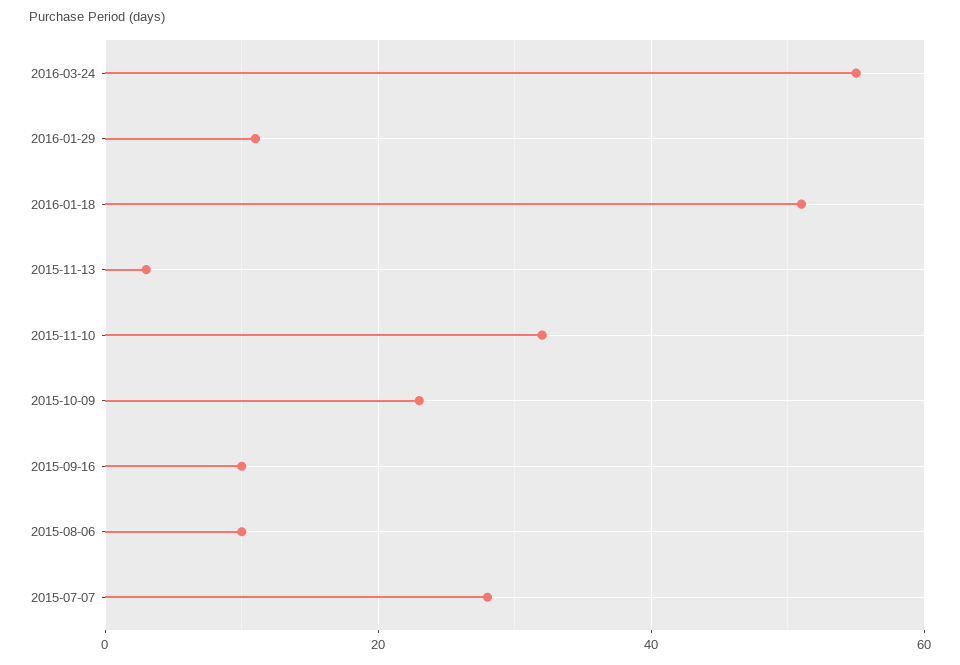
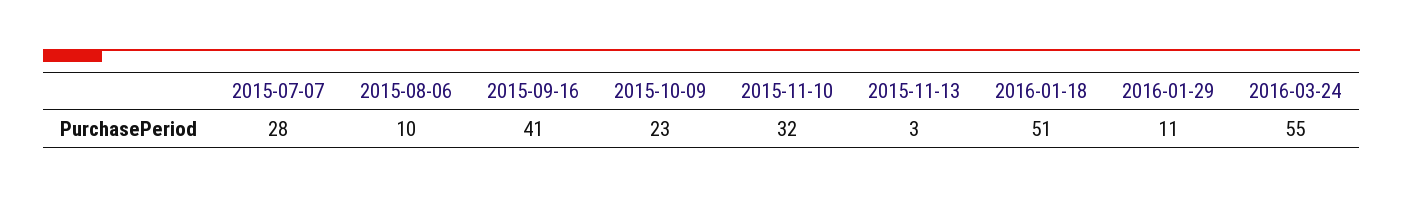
  {
    "2016-03-24": 55,
    "2016-01-29": 11,
    "2016-01-18": 51,
    "2015-11-13": 3,
    "2015-11-10": 32,
    "2015-10-09": 23,
-   "2015-09-16": 10,
+   "2015-09-16": 41,
    "2015-08-06": 10,
    "2015-07-07": 28
  }

